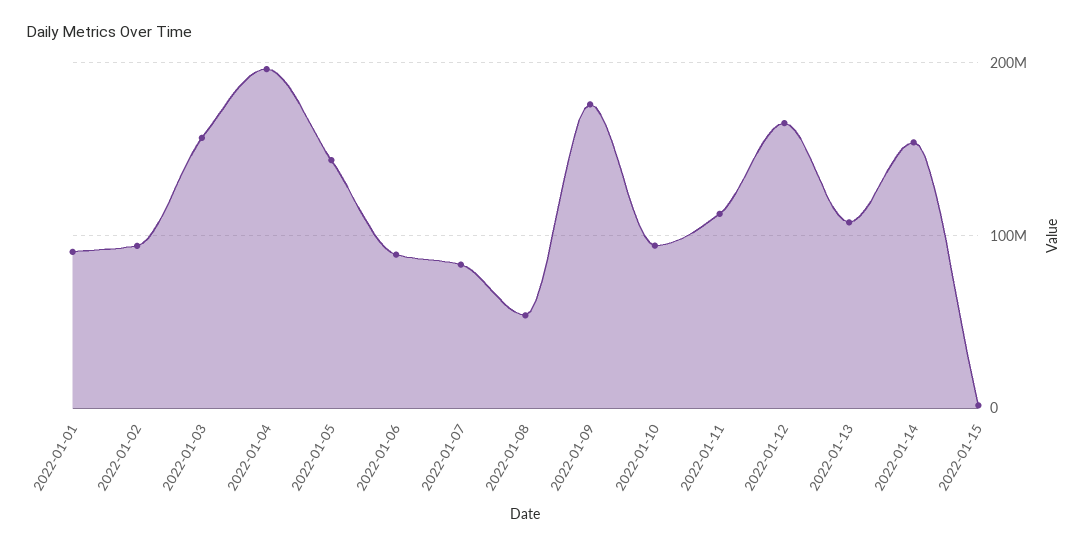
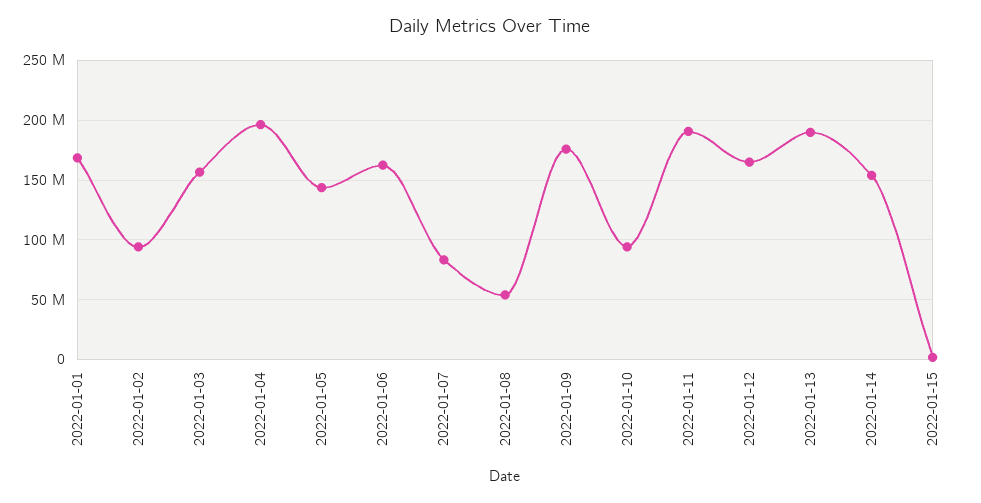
  {
-   "2022-01-01": 90000000,
+   "2022-01-01": 170000000,
    "2022-01-02": 90000000,
    "2022-01-03": 160000000,
    "2022-01-04": 200000000,
    "2022-01-05": 140000000,
-   "2022-01-06": 90000000,
+   "2022-01-06": 160000000,
    "2022-01-07": 80000000,
    "2022-01-08": 50000000,
    "2022-01-09": 180000000,
    "2022-01-10": 90000000,
-   "2022-01-11": 110000000,
+   "2022-01-11": 190000000,
    "2022-01-12": 170000000,
-   "2022-01-13": 110000000,
+   "2022-01-13": 190000000,
    "2022-01-14": 150000000,
    "2022-01-15": 0
  }

